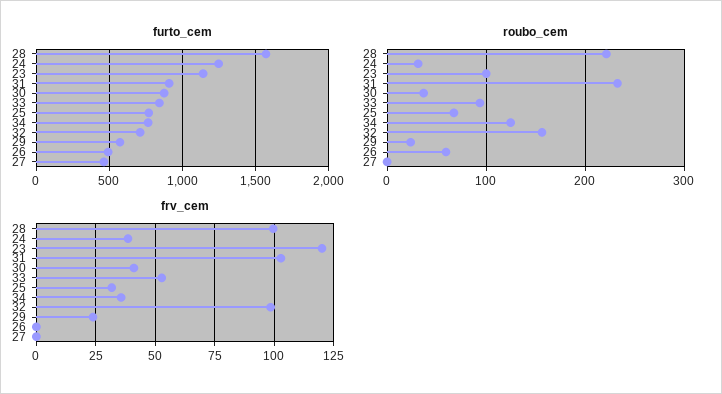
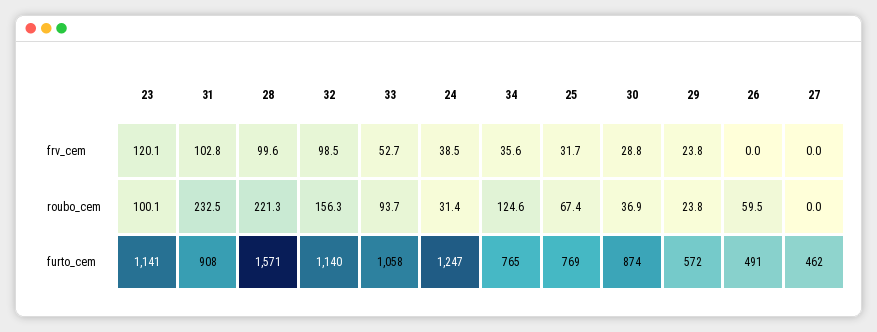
  {
    "furto_cem": {
      "28": 1571,
      "24": 1247,
      "23": 1141,
      "31": 908,
      "30": 874,
-     "33": 850,
+     "33": 1058,
      "25": 769,
      "34": 765,
-     "32": 700,
+     "32": 1140,
      "29": 572,
      "26": 491,
      "27": 462
    },
    "roubo_cem": {
      "28": 221.3,
      "24": 31.4,
      "23": 100.1,
      "31": 232.5,
      "30": 36.9,
      "33": 93.7,
      "25": 67.4,
      "34": 124.6,
      "32": 156.3,
      "29": 23.8,
      "26": 59.5,
      "27": 0
    },
    "frv_cem": {
      "28": 99.6,
      "24": 38.5,
      "23": 120.1,
      "31": 102.8,
-     "30": 40,
+     "30": 28.8,
      "33": 52.7,
      "25": 31.7,
      "34": 35.6,
      "32": 98.5,
      "29": 23.8,
      "26": 0,
      "27": 0
    }
  }

